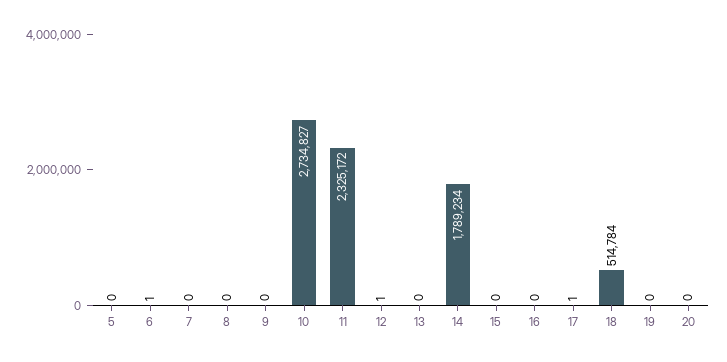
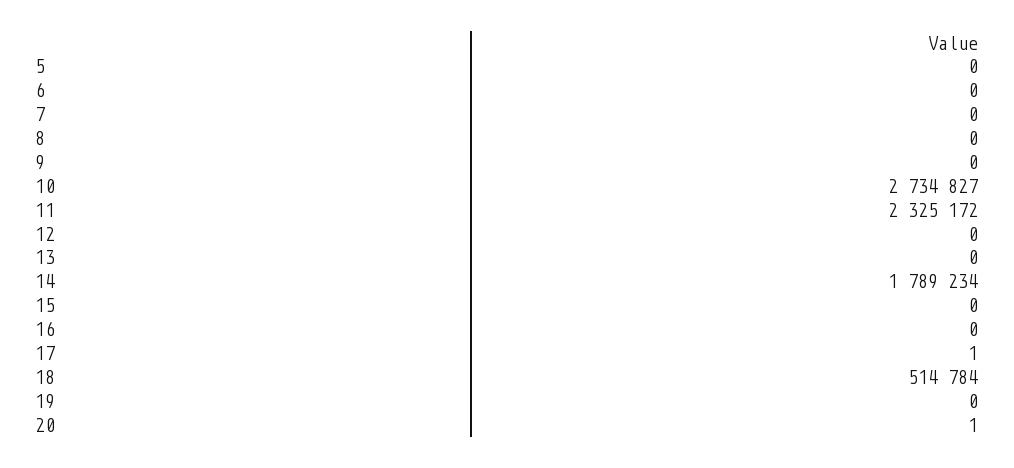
  {
    "5": 0,
-   "6": 1,
+   "6": 0,
    "7": 0,
    "8": 0,
    "9": 0,
    "10": 2734827,
    "11": 2325172,
-   "12": 1,
+   "12": 0,
    "13": 0,
    "14": 1789234,
    "15": 0,
    "16": 0,
    "17": 1,
    "18": 514784,
    "19": 0,
-   "20": 0
+   "20": 1
  }

